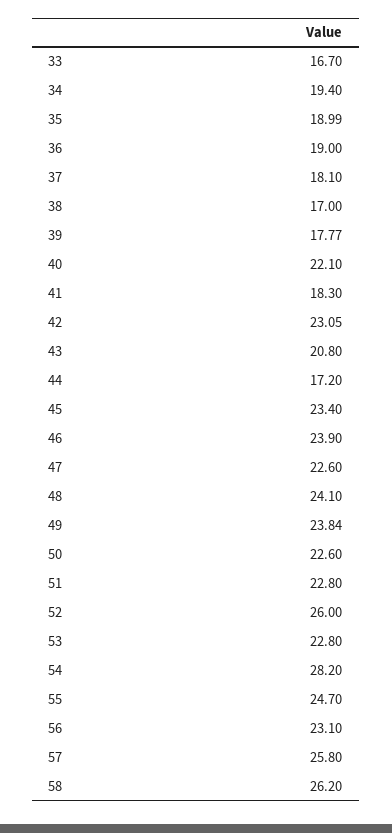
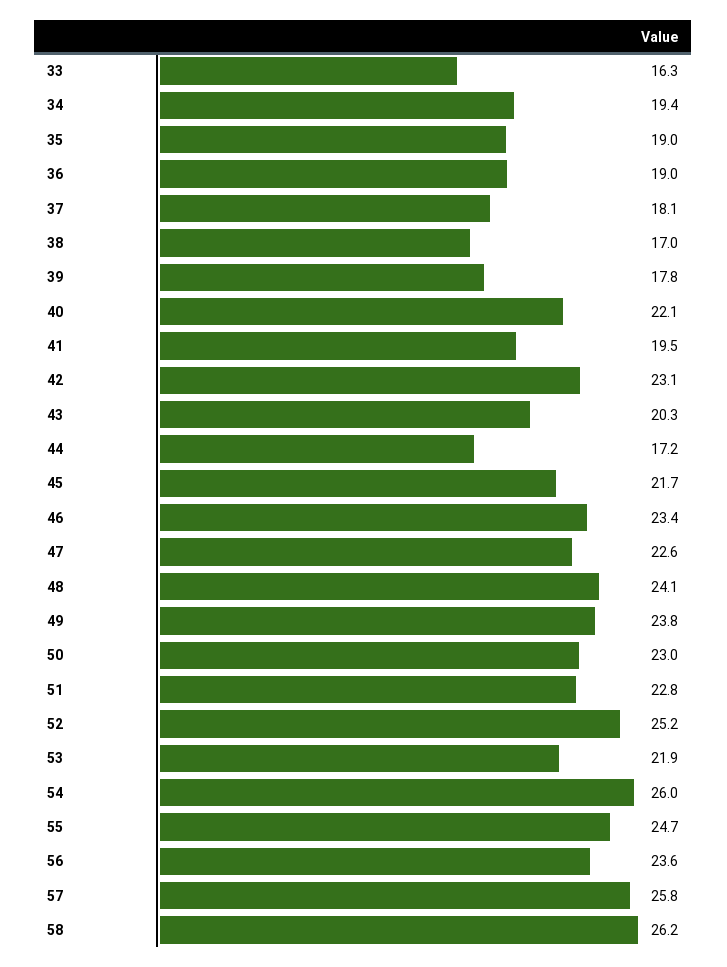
  {
-   "33": 16.7,
+   "33": 16.3,
    "34": 19.4,
    "35": 18.99,
    "36": 19,
    "37": 18.1,
    "38": 17,
    "39": 17.77,
    "40": 22.1,
-   "41": 18.3,
+   "41": 19.5,
    "42": 23.05,
-   "43": 20.8,
+   "43": 20.3,
    "44": 17.2,
-   "45": 23.4,
+   "45": 21.7,
-   "46": 23.9,
+   "46": 23.4,
    "47": 22.6,
    "48": 24.1,
    "49": 23.84,
-   "50": 22.6,
+   "50": 23,
    "51": 22.8,
-   "52": 26,
+   "52": 25.2,
-   "53": 22.8,
+   "53": 21.9,
-   "54": 28.2,
+   "54": 26,
    "55": 24.7,
-   "56": 23.1,
+   "56": 23.6,
    "57": 25.8,
    "58": 26.2
  }

